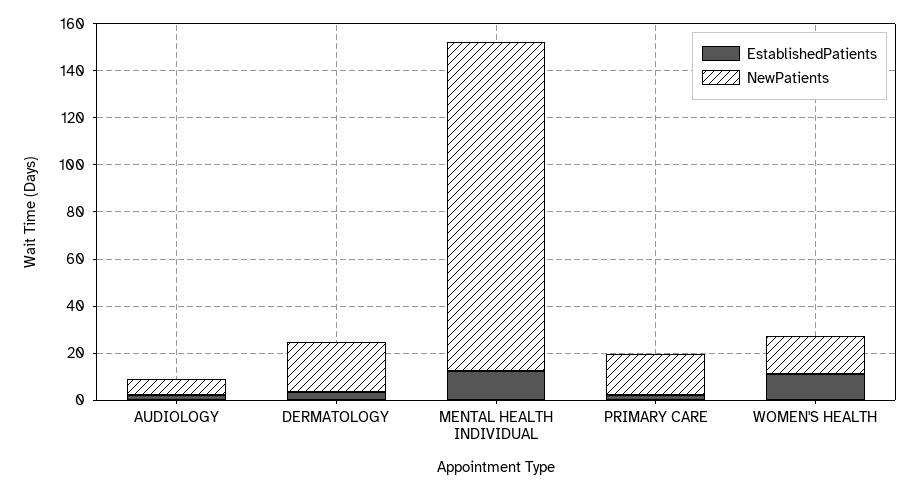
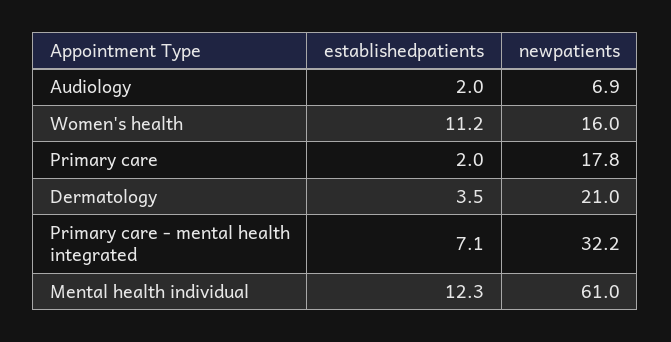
  {
    "EstablishedPatients": {
      "AUDIOLOGY": 2,
      "DERMATOLOGY": 3.5,
      "MENTAL HEALTH INDIVIDUAL": 12.3,
      "PRIMARY CARE": 2,
-     "WOMEN'S HEALTH": 11.2
+     "WOMEN'S HEALTH": 11.2,
+     "Primary care - mental health integrated": 7.1
    },
    "NewPatients": {
      "AUDIOLOGY": 6.9,
      "DERMATOLOGY": 21,
-     "MENTAL HEALTH INDIVIDUAL": 140,
+     "MENTAL HEALTH INDIVIDUAL": 61,
      "PRIMARY CARE": 17.8,
-     "WOMEN'S HEALTH": 16
+     "WOMEN'S HEALTH": 16,
+     "Primary care - mental health integrated": 32.2
    }
  }

